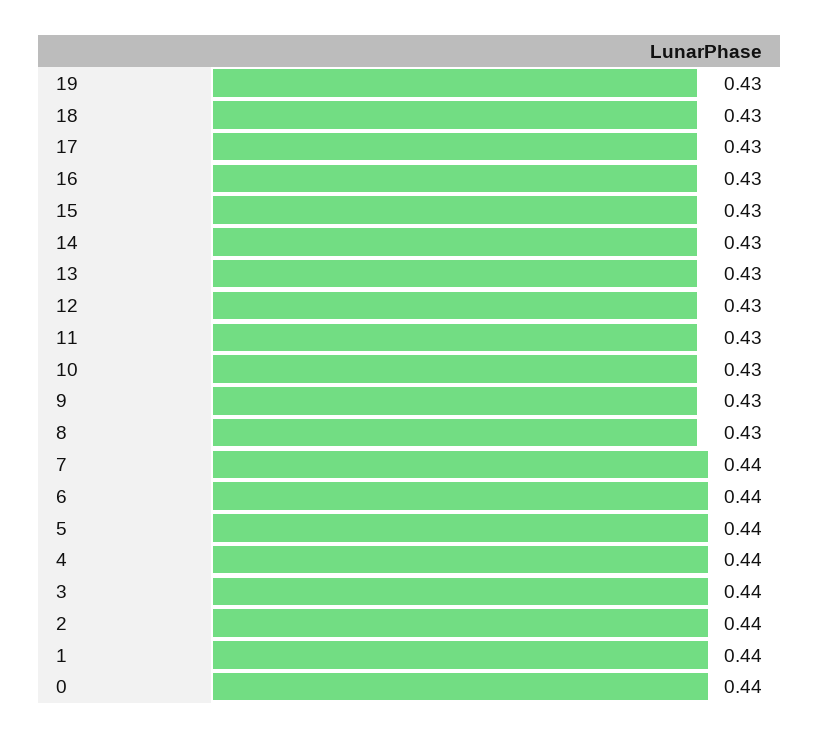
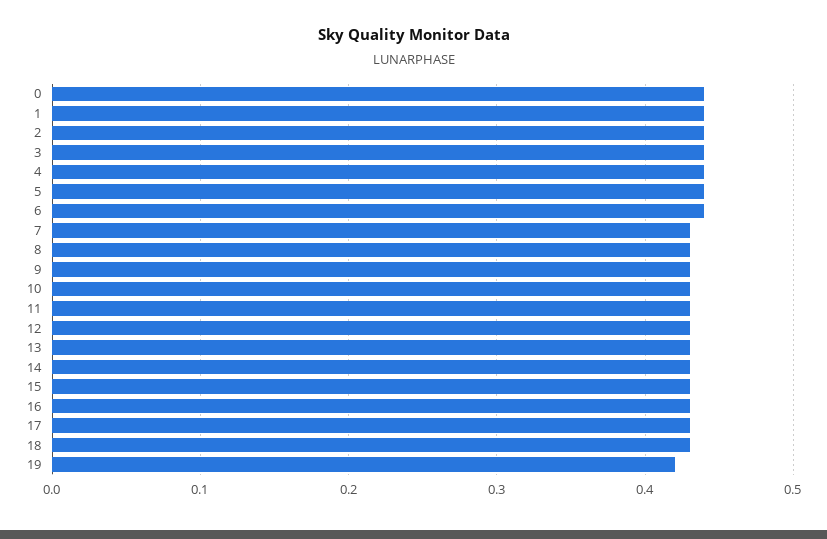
  {
-   "19": 0.43,
+   "19": 0.42,
    "18": 0.43,
    "17": 0.43,
    "16": 0.43,
    "15": 0.43,
    "14": 0.43,
    "13": 0.43,
    "12": 0.43,
    "11": 0.43,
    "10": 0.43,
    "9": 0.43,
    "8": 0.43,
-   "7": 0.44,
+   "7": 0.43,
    "6": 0.44,
    "5": 0.44,
    "4": 0.44,
    "3": 0.44,
    "2": 0.44,
    "1": 0.44,
    "0": 0.44
  }

